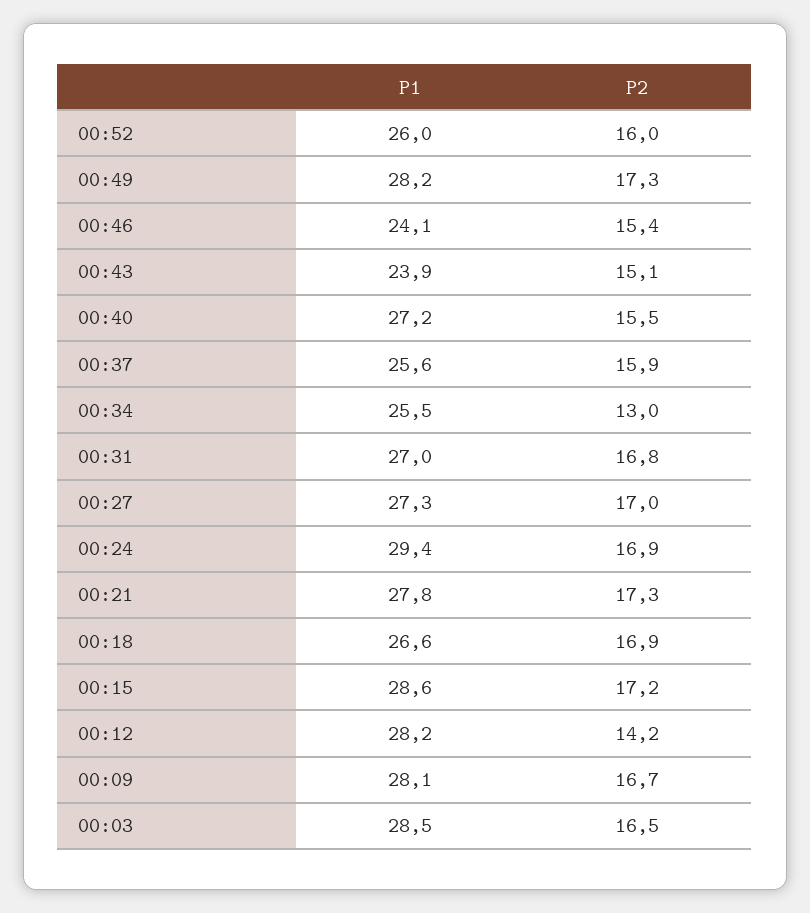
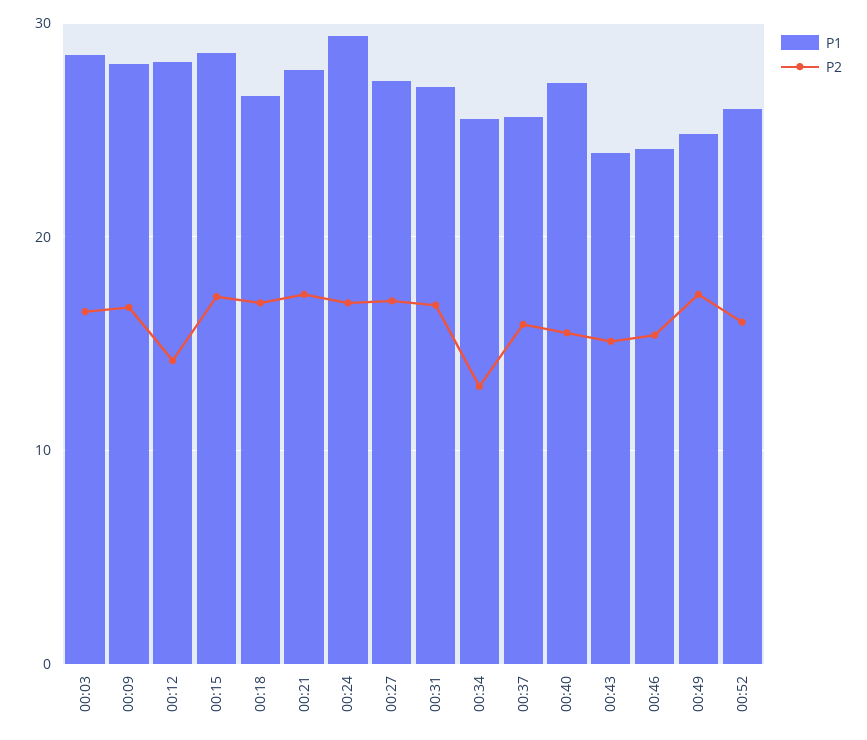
  {
    "P1": {
      "00:52": 26,
-     "00:49": 28.2,
+     "00:49": 25,
      "00:46": 24.1,
      "00:43": 23.9,
      "00:40": 27.2,
      "00:37": 25.6,
      "00:34": 25.5,
      "00:31": 27,
      "00:27": 27.3,
      "00:24": 29.4,
      "00:21": 27.8,
      "00:18": 26.6,
      "00:15": 28.6,
      "00:12": 28.2,
      "00:09": 28.1,
      "00:03": 28.5
    },
    "P2": {
      "00:52": 16,
      "00:49": 17.3,
      "00:46": 15.4,
      "00:43": 15.1,
      "00:40": 15.5,
      "00:37": 15.9,
      "00:34": 13,
      "00:31": 16.8,
      "00:27": 17,
      "00:24": 16.9,
      "00:21": 17.3,
      "00:18": 16.9,
      "00:15": 17.2,
      "00:12": 14.2,
      "00:09": 16.7,
      "00:03": 16.5
    }
  }

